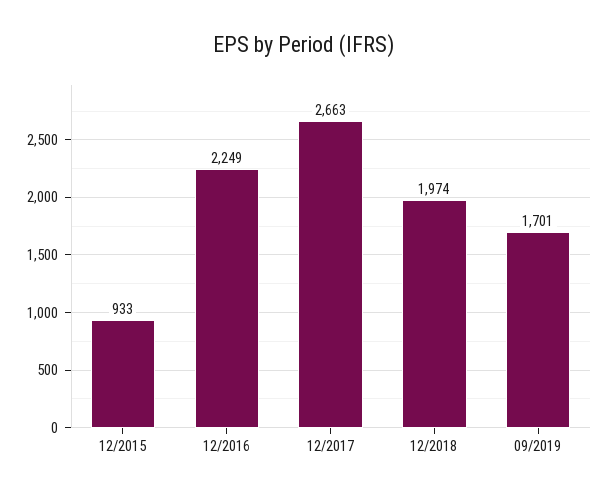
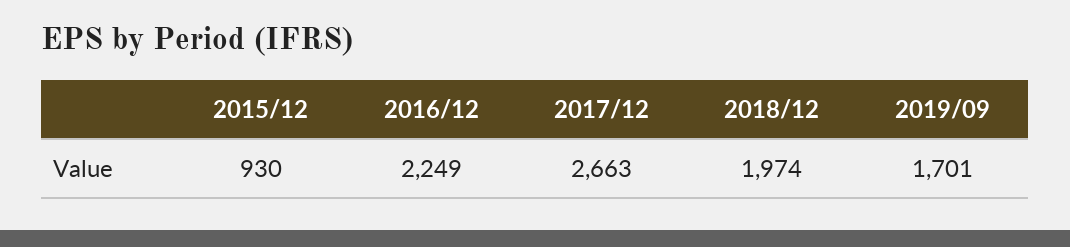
  {
-   "12/2015": 933,
+   "12/2015": 930,
    "12/2016": 2249,
    "12/2017": 2663,
    "12/2018": 1974,
    "09/2019": 1701
  }

